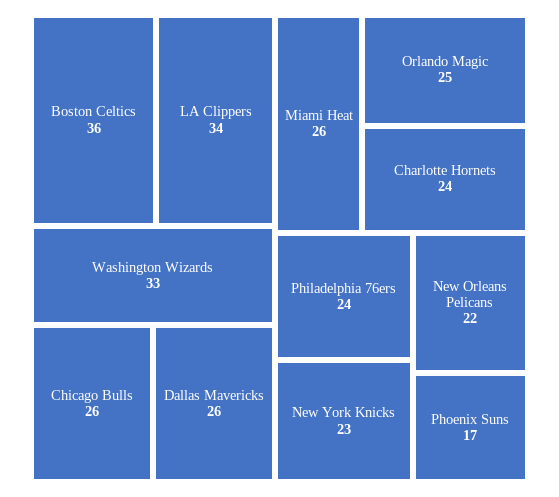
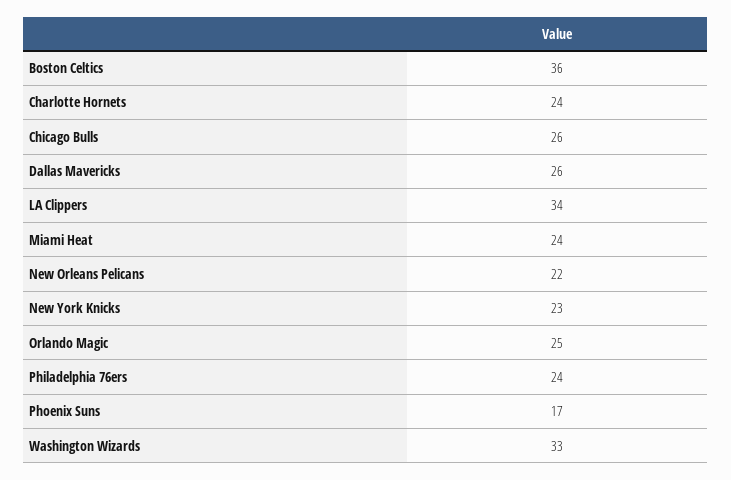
  {
    "Boston Celtics": 36,
    "LA Clippers": 34,
    "Washington Wizards": 33,
    "Chicago Bulls": 26,
    "Dallas Mavericks": 26,
-   "Miami Heat": 26,
+   "Miami Heat": 24,
    "Orlando Magic": 25,
    "Charlotte Hornets": 24,
    "Philadelphia 76ers": 24,
    "New York Knicks": 23,
    "New Orleans Pelicans": 22,
    "Phoenix Suns": 17
  }

